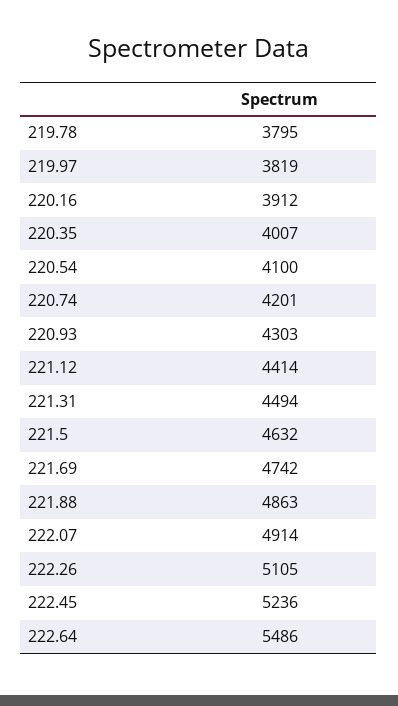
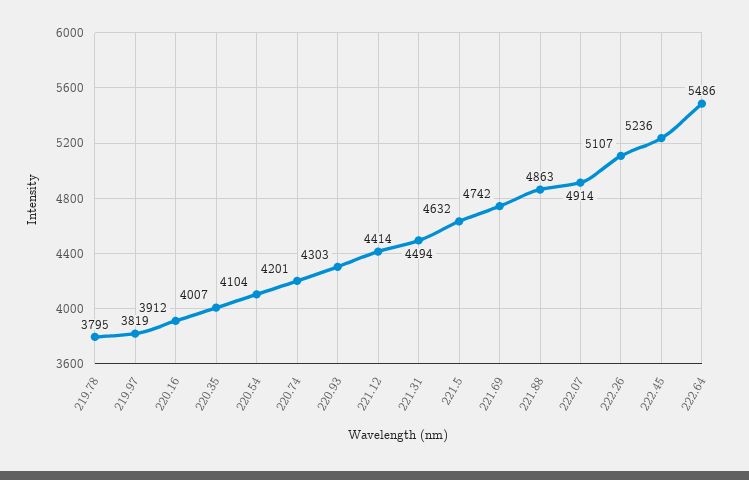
  {
    "219.78": 3795,
    "219.97": 3819,
    "220.16": 3912,
    "220.35": 4007,
-   "220.54": 4100,
+   "220.54": 4104,
    "220.74": 4201,
    "220.93": 4303,
    "221.12": 4414,
    "221.31": 4494,
    "221.5": 4632,
    "221.69": 4742,
    "221.88": 4863,
    "222.07": 4914,
-   "222.26": 5105,
+   "222.26": 5107,
    "222.45": 5236,
    "222.64": 5486
  }

